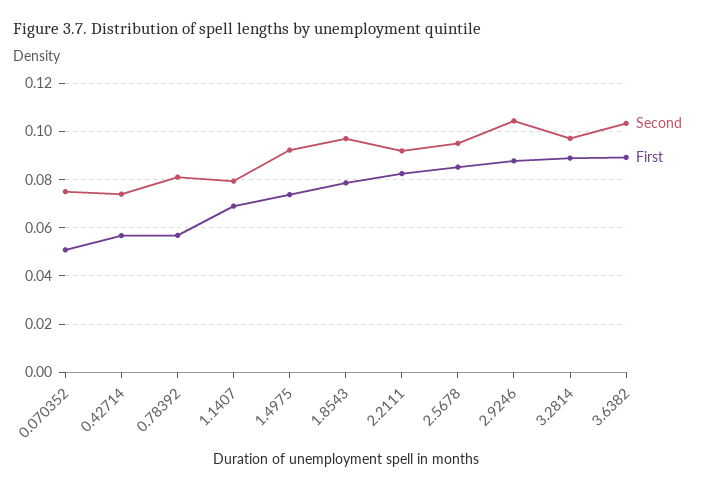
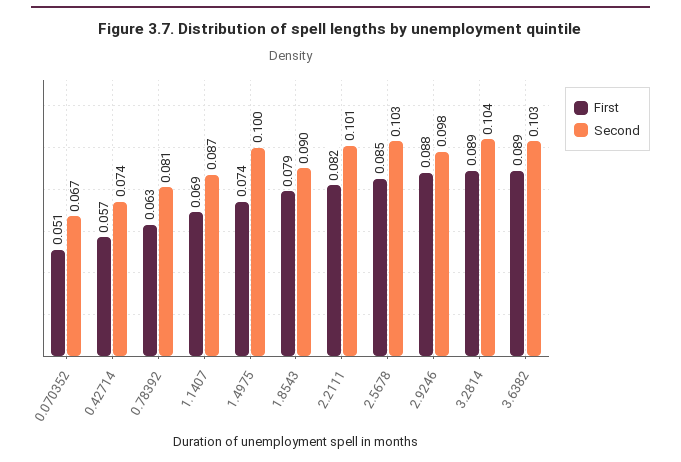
  {
    "Second": {
-     "0.070352": 0.075,
+     "0.070352": 0.067,
      "0.42714": 0.074,
      "0.78392": 0.081,
-     "1.1407": 0.08,
+     "1.1407": 0.087,
-     "1.4975": 0.0925,
+     "1.4975": 0.1,
-     "1.8543": 0.0975,
+     "1.8543": 0.09,
-     "2.2111": 0.0925,
+     "2.2111": 0.101,
-     "2.5678": 0.095,
+     "2.5678": 0.103,
-     "2.9246": 0.105,
+     "2.9246": 0.098,
-     "3.2814": 0.0975,
+     "3.2814": 0.104,
      "3.6382": 0.103
    },
    "First": {
      "0.070352": 0.051,
      "0.42714": 0.057,
-     "0.78392": 0.0575,
+     "0.78392": 0.063,
      "1.1407": 0.069,
      "1.4975": 0.074,
      "1.8543": 0.079,
      "2.2111": 0.082,
      "2.5678": 0.085,
      "2.9246": 0.088,
      "3.2814": 0.089,
      "3.6382": 0.089
    }
  }

